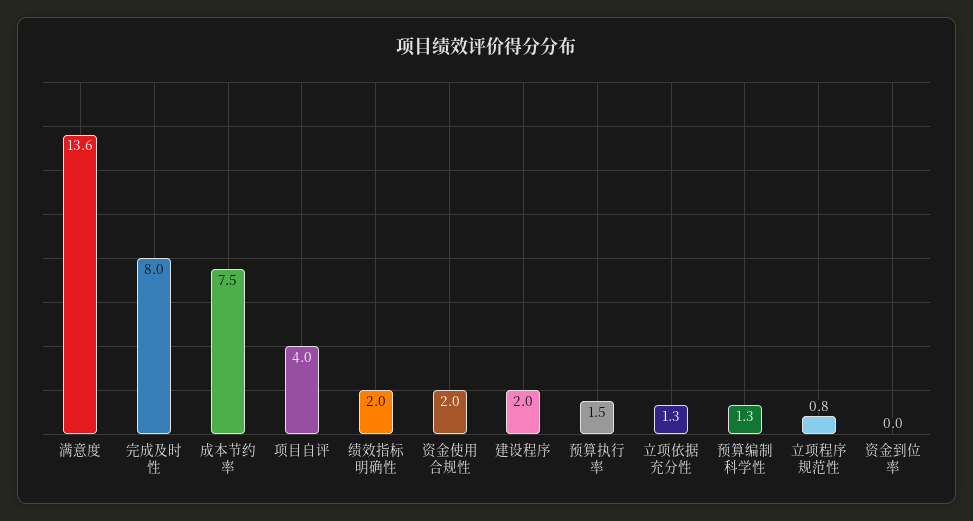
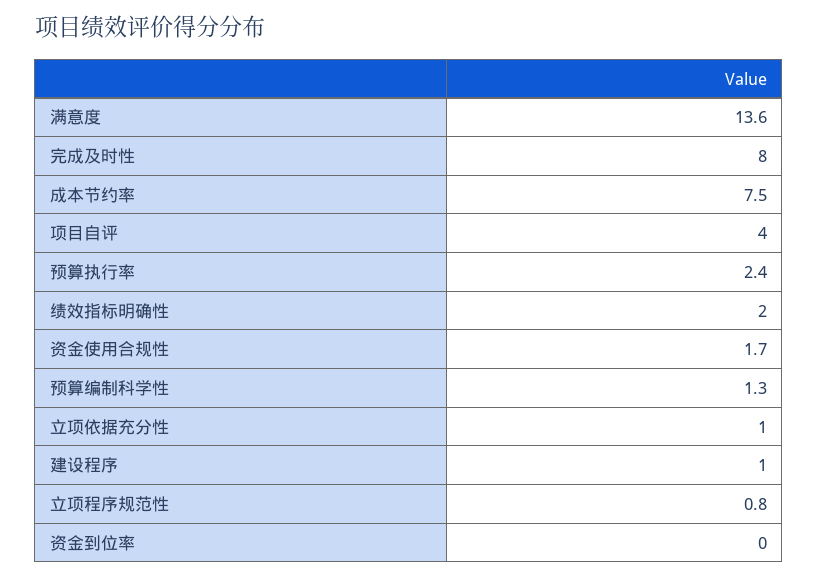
  {
    "满意度": 13.6,
    "完成及时性": 8,
    "成本节约率": 7.5,
    "项目自评": 4,
    "绩效指标明确性": 2,
-   "资金使用合规性": 2,
+   "资金使用合规性": 1.7,
-   "建设程序": 2,
+   "建设程序": 1,
-   "预算执行率": 1.5,
+   "预算执行率": 2.4,
-   "立项依据充分性": 1.3,
+   "立项依据充分性": 1,
    "预算编制科学性": 1.3,
    "立项程序规范性": 0.8,
    "资金到位率": 0
  }

